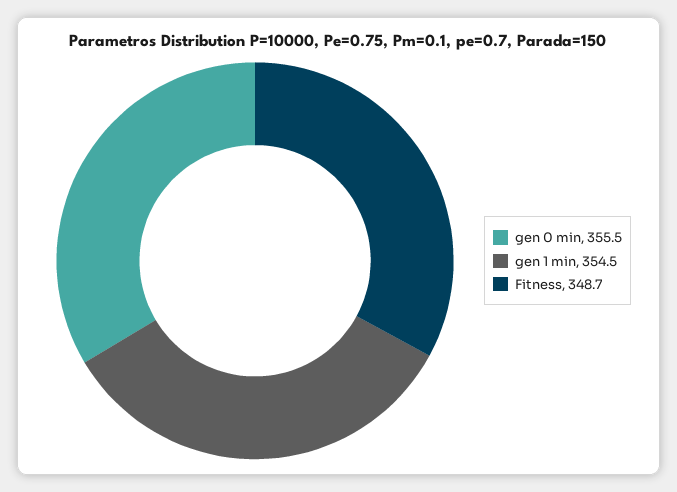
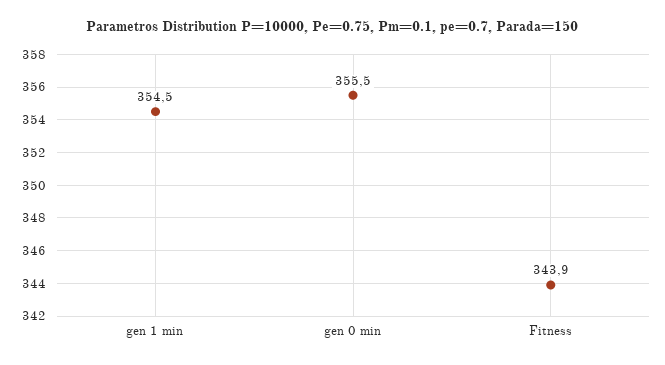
  {
    "gen 0 min": 355.5,
    "gen 1 min": 354.5,
-   "Fitness": 348.7
+   "Fitness": 343.9
  }

